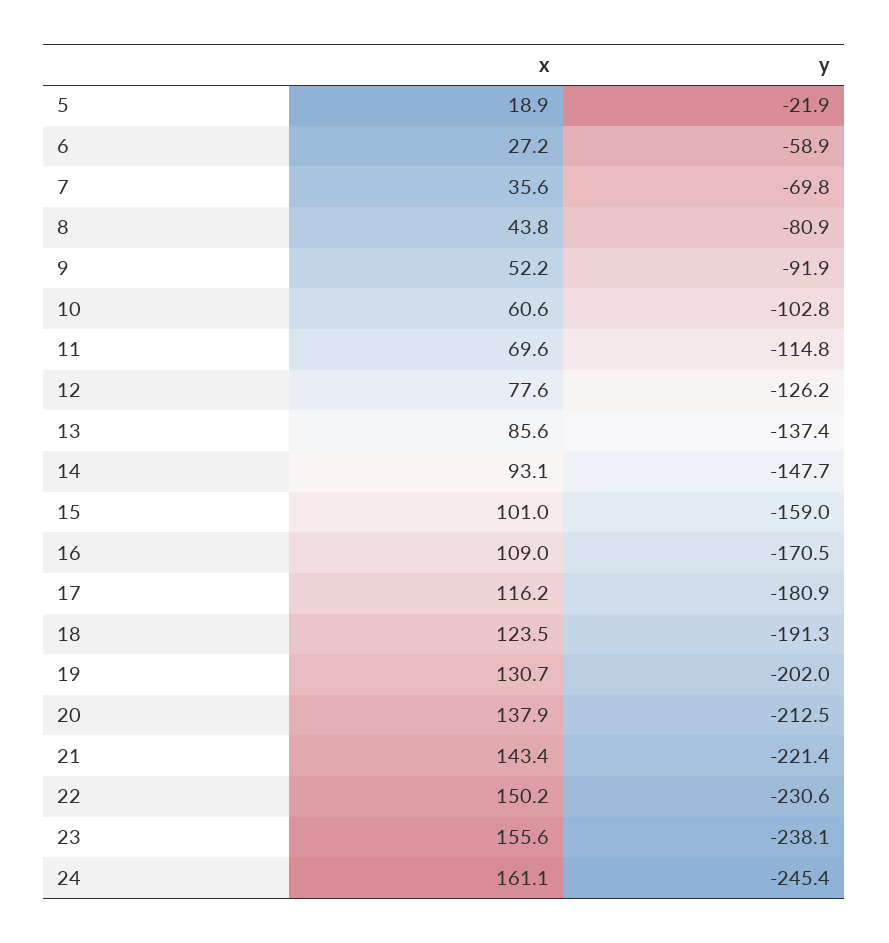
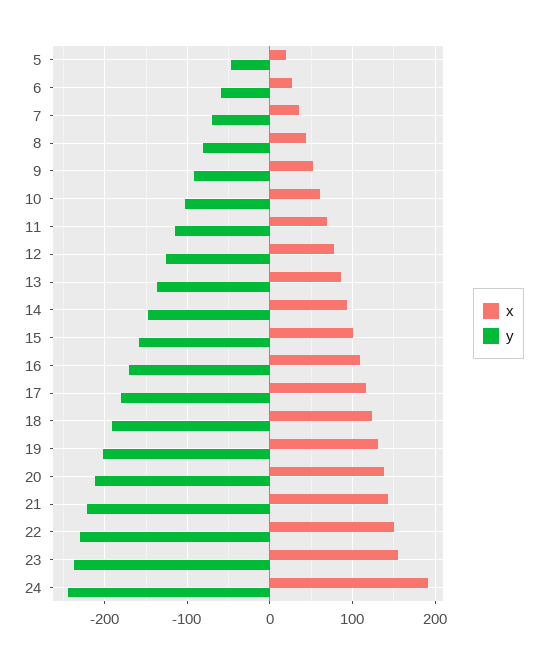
  {
    "x": {
      "5": 18.9,
      "6": 27.2,
      "7": 35.6,
      "8": 43.8,
      "9": 52.2,
      "10": 60.6,
      "11": 69.6,
      "12": 77.6,
      "13": 85.6,
      "14": 93.1,
      "15": 101,
      "16": 109,
      "17": 116.2,
      "18": 123.5,
      "19": 130.7,
      "20": 137.9,
      "21": 143.4,
      "22": 150.2,
      "23": 155.6,
-     "24": 161.1
+     "24": 190
    },
    "y": {
-     "5": -21.9,
+     "5": -50,
      "6": -58.9,
      "7": -69.8,
      "8": -80.9,
      "9": -91.9,
      "10": -102.8,
      "11": -114.8,
      "12": -126.2,
      "13": -137.4,
      "14": -147.7,
      "15": -159,
      "16": -170.5,
      "17": -180.9,
      "18": -191.3,
      "19": -202,
      "20": -212.5,
      "21": -221.4,
      "22": -230.6,
      "23": -238.1,
      "24": -245.4
    }
  }

